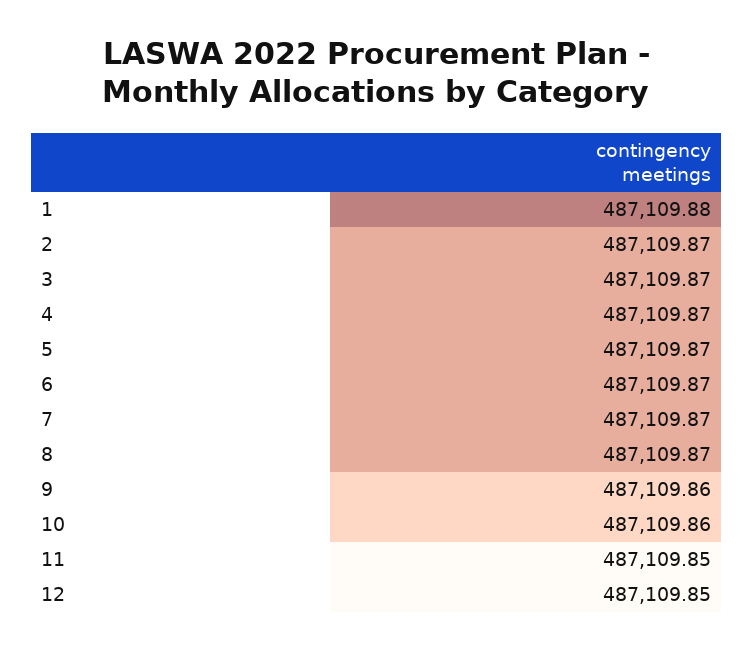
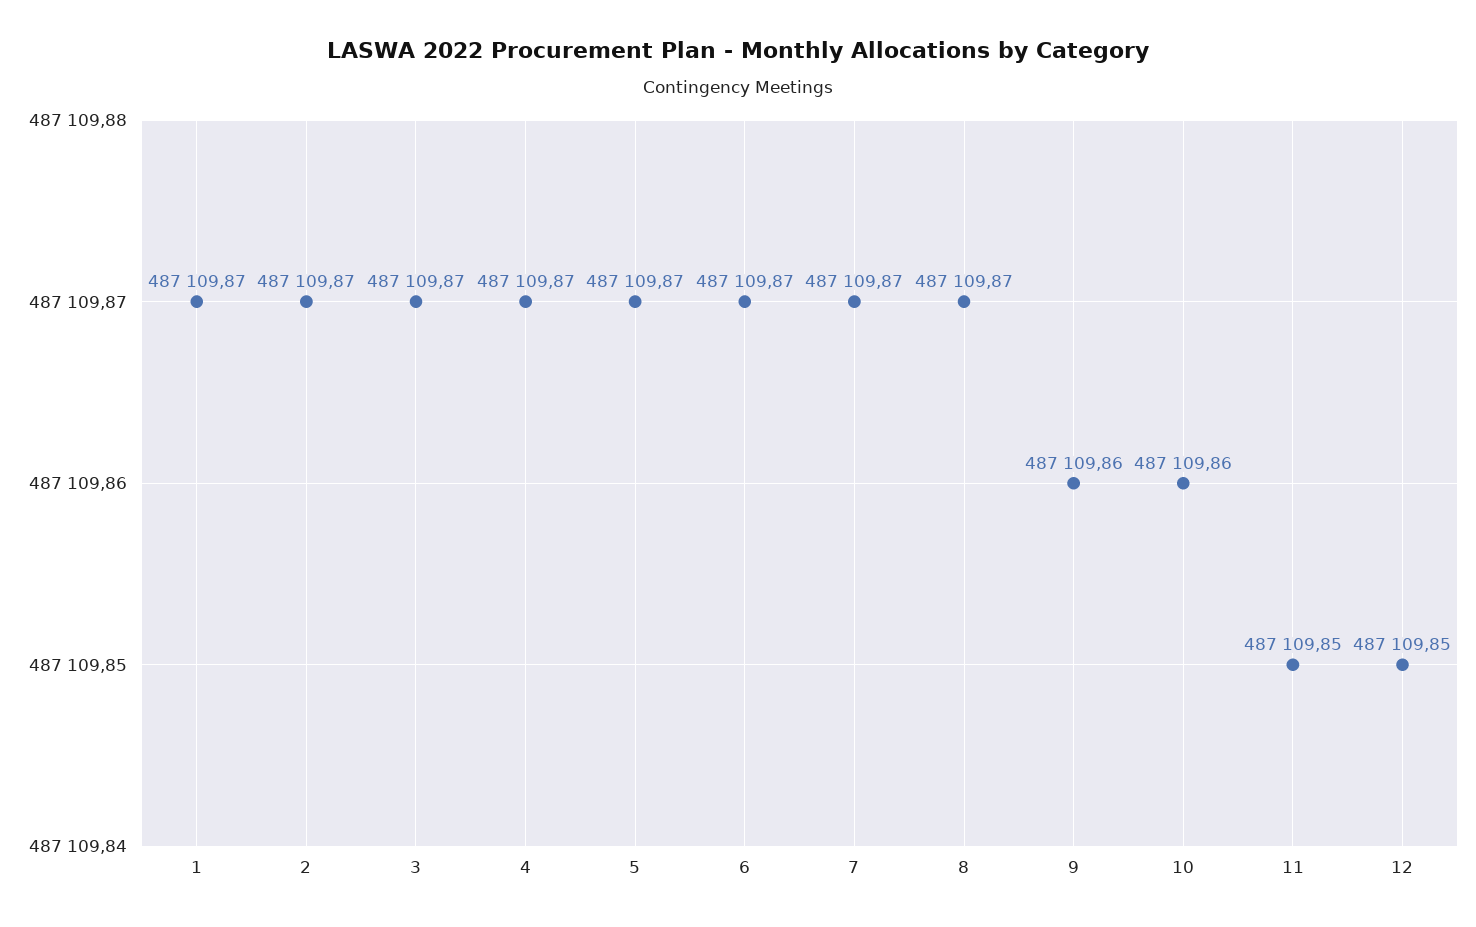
  {
-   "1": 487109.88,
+   "1": 487109.87,
    "2": 487109.87,
    "3": 487109.87,
    "4": 487109.87,
    "5": 487109.87,
    "6": 487109.87,
    "7": 487109.87,
    "8": 487109.87,
    "9": 487109.86,
    "10": 487109.86,
    "11": 487109.85,
    "12": 487109.85
  }

